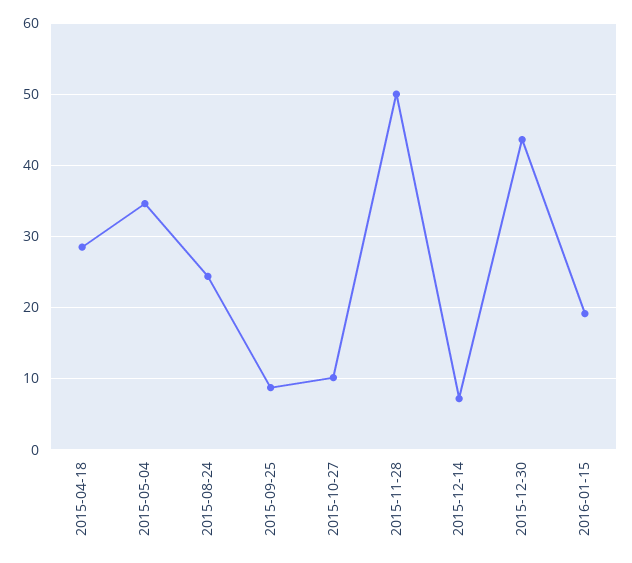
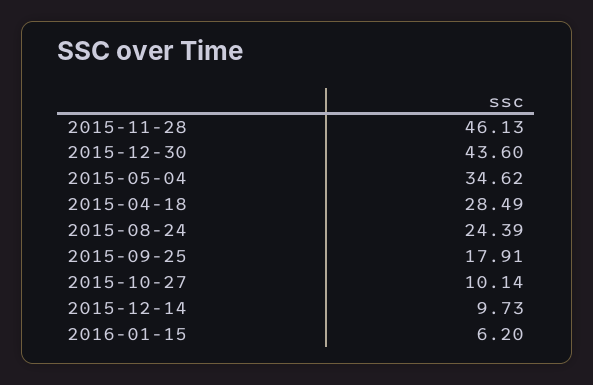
  {
    "2015-04-18": 28.49,
    "2015-05-04": 34.62,
    "2015-08-24": 24.39,
-   "2015-09-25": 9,
+   "2015-09-25": 17.91,
    "2015-10-27": 10.14,
-   "2015-11-28": 50,
+   "2015-11-28": 46.13,
-   "2015-12-14": 7,
+   "2015-12-14": 9.73,
    "2015-12-30": 43.6,
-   "2016-01-15": 19
+   "2016-01-15": 6.2
  }

